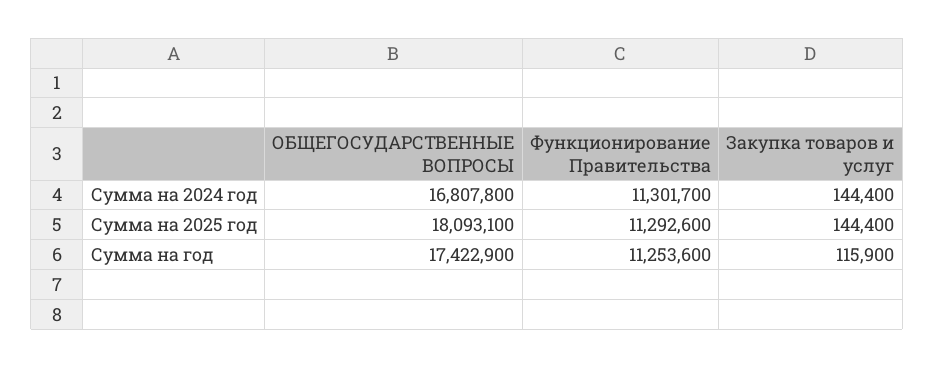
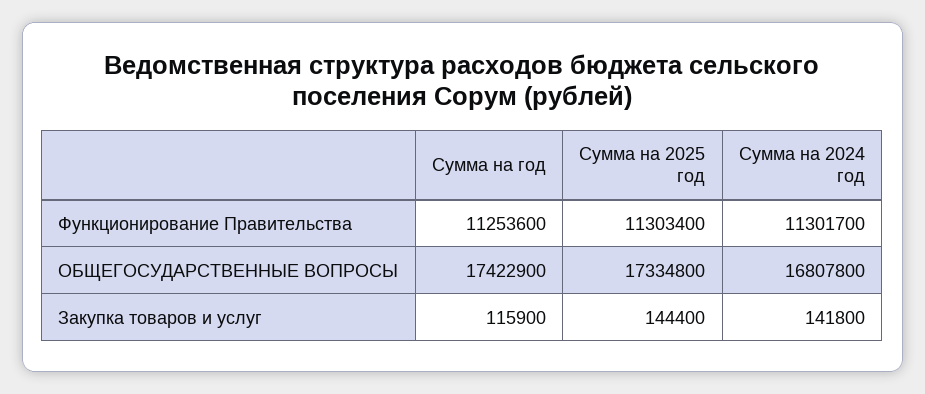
  {
    "ОБЩЕГОСУДАРСТВЕННЫЕ ВОПРОСЫ": {
      "Сумма на 2024 год": 16807800,
-     "Сумма на 2025 год": 18093100,
+     "Сумма на 2025 год": 17334800,
      "Сумма на год": 17422900
    },
    "Функционирование Правительства": {
      "Сумма на 2024 год": 11301700,
-     "Сумма на 2025 год": 11292600,
+     "Сумма на 2025 год": 11303400,
      "Сумма на год": 11253600
    },
    "Закупка товаров и услуг": {
-     "Сумма на 2024 год": 144400,
+     "Сумма на 2024 год": 141800,
      "Сумма на 2025 год": 144400,
      "Сумма на год": 115900
    }
  }

